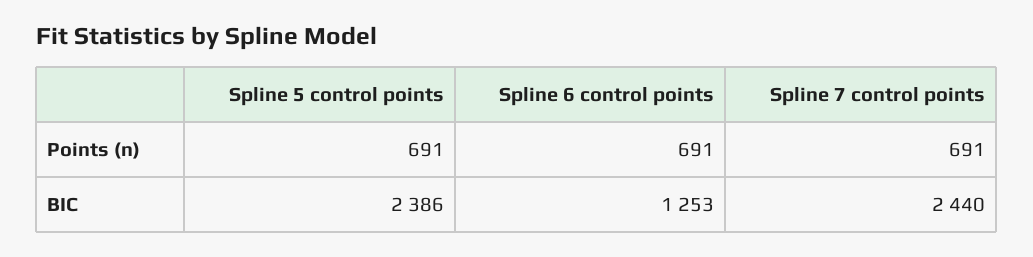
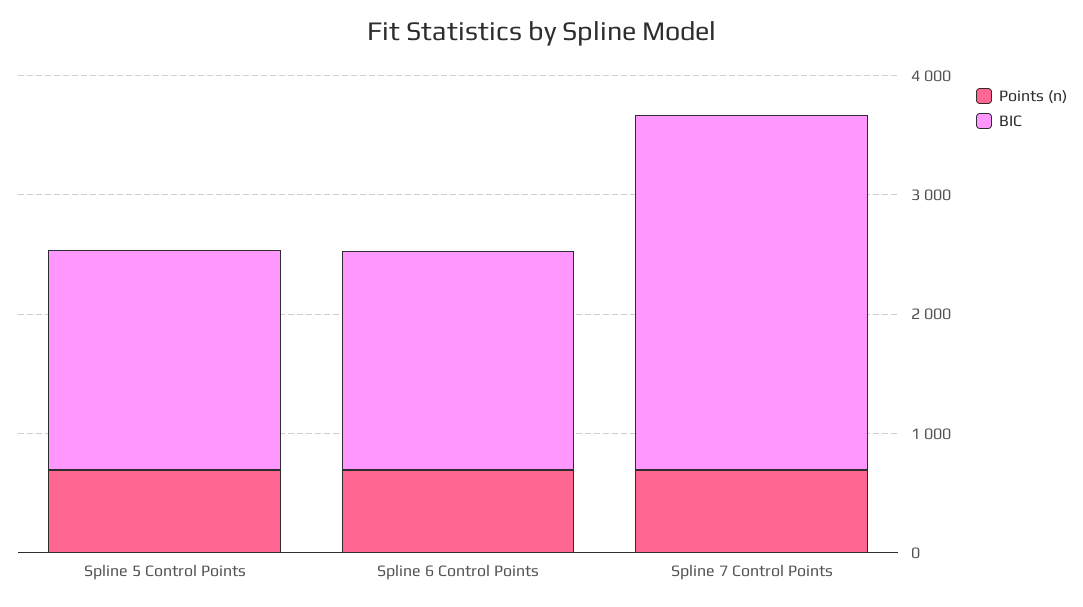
  {
    "Points (n)": {
      "Spline 5 control points": 691,
      "Spline 6 control points": 691,
      "Spline 7 control points": 691
    },
    "BIC": {
-     "Spline 5 control points": 2386,
+     "Spline 5 control points": 1800,
-     "Spline 6 control points": 1253,
+     "Spline 6 control points": 1800,
-     "Spline 7 control points": 2440
+     "Spline 7 control points": 3000
    }
  }

